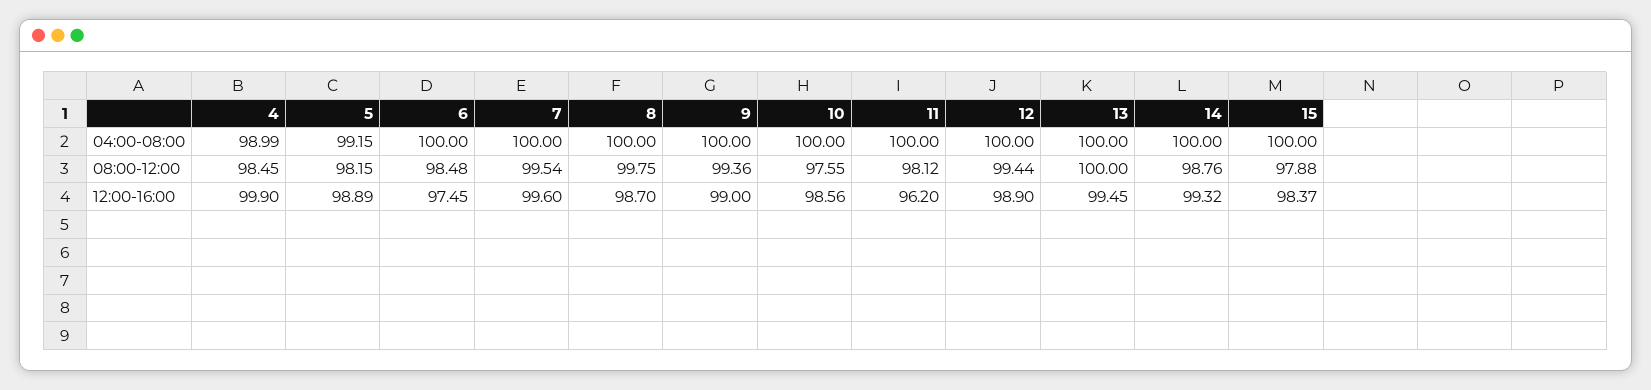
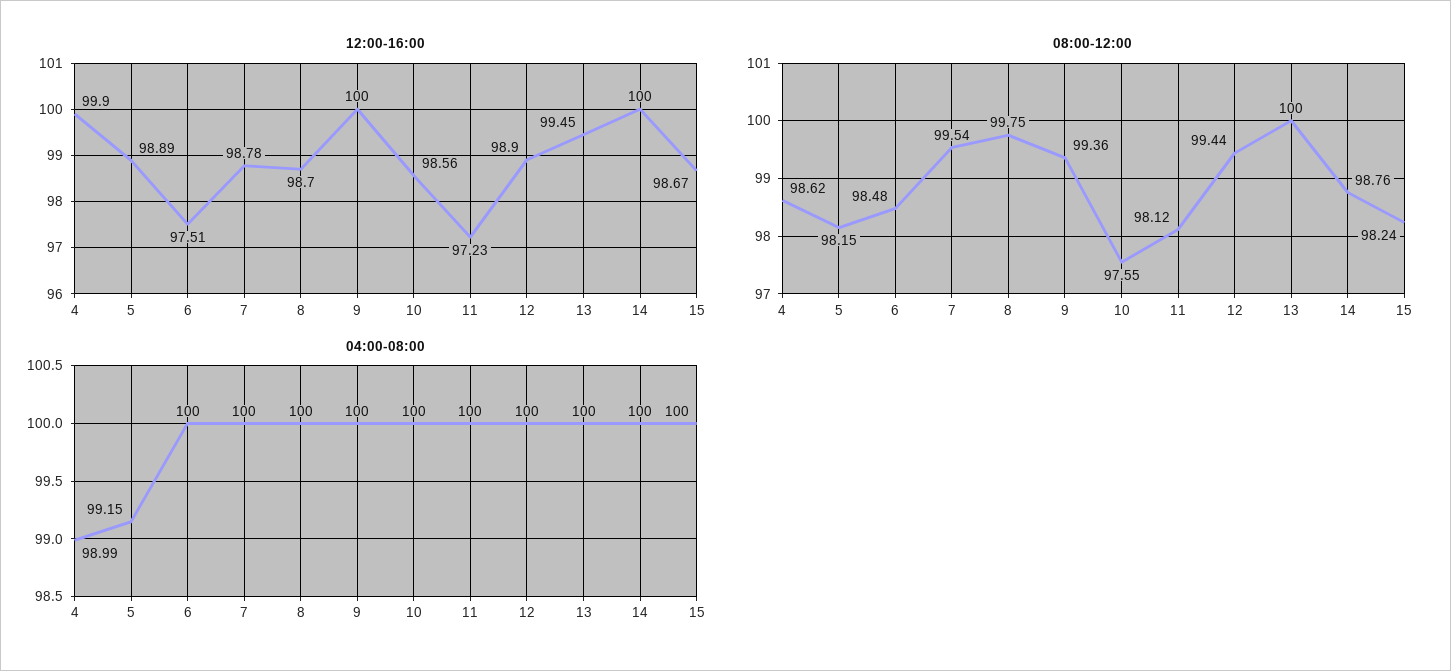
  {
    "04:00-08:00": {
      "4": 98.99,
      "5": 99.15,
      "6": 100,
      "7": 100,
      "8": 100,
      "9": 100,
      "10": 100,
      "11": 100,
      "12": 100,
      "13": 100,
      "14": 100,
      "15": 100
    },
    "08:00-12:00": {
-     "4": 98.45,
+     "4": 98.62,
      "5": 98.15,
      "6": 98.48,
      "7": 99.54,
      "8": 99.75,
      "9": 99.36,
      "10": 97.55,
      "11": 98.12,
      "12": 99.44,
      "13": 100,
      "14": 98.76,
-     "15": 97.88
+     "15": 98.24
    },
    "12:00-16:00": {
      "4": 99.9,
      "5": 98.89,
-     "6": 97.45,
+     "6": 97.51,
-     "7": 99.6,
+     "7": 98.78,
      "8": 98.7,
-     "9": 99,
+     "9": 100,
      "10": 98.56,
-     "11": 96.2,
+     "11": 97.23,
      "12": 98.9,
      "13": 99.45,
-     "14": 99.32,
+     "14": 100,
-     "15": 98.37
+     "15": 98.67
    }
  }

